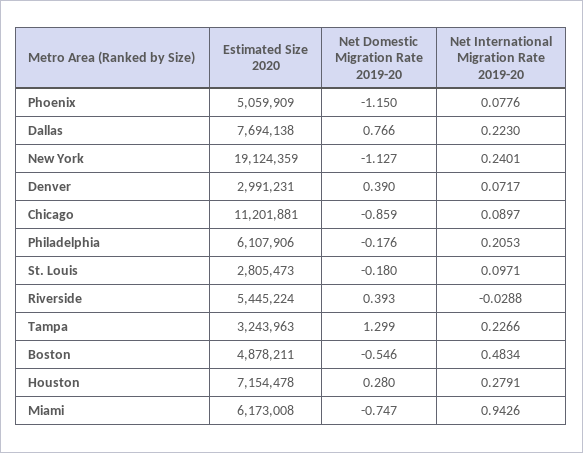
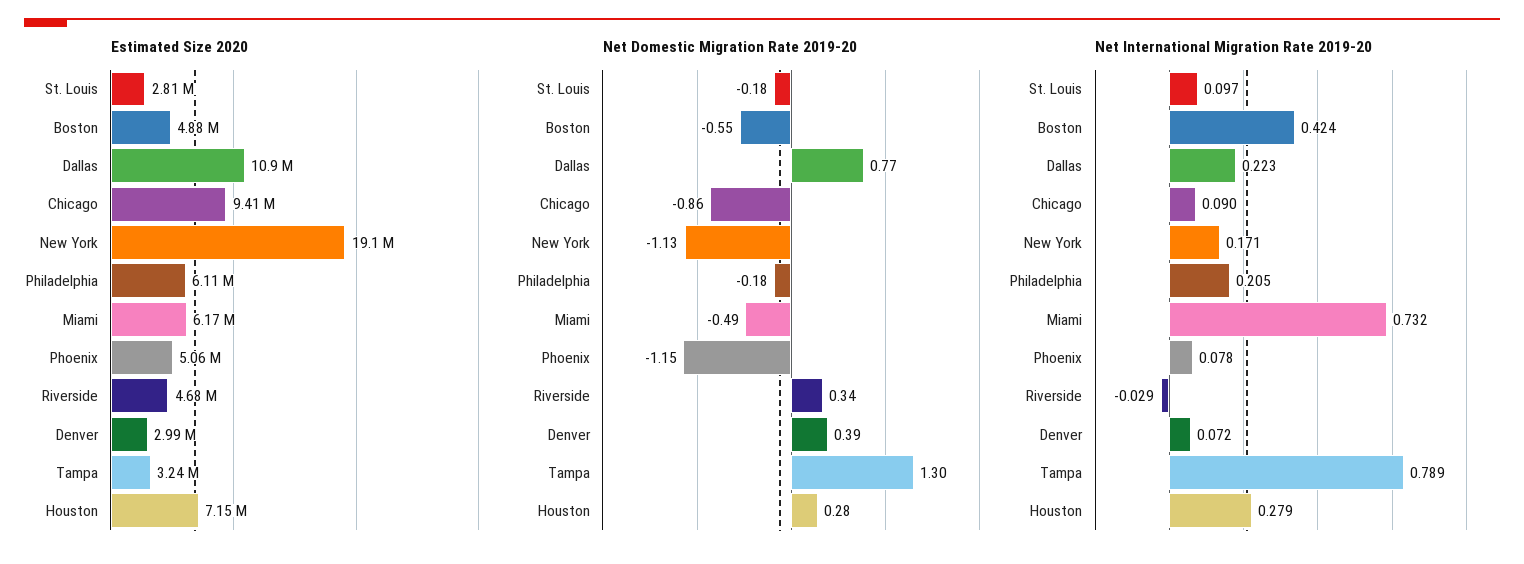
  {
    "Estimated Size 2020": {
      "Phoenix": 5059909,
-     "Dallas": 7694138,
+     "Dallas": 10900000,
      "New York": 19124359,
      "Denver": 2991231,
-     "Chicago": 11201881,
+     "Chicago": 9410000,
      "Philadelphia": 6107906,
      "St. Louis": 2805473,
-     "Riverside": 5445224,
+     "Riverside": 4680000,
      "Tampa": 3243963,
      "Boston": 4878211,
      "Houston": 7154478,
      "Miami": 6173008
    },
    "Net Domestic Migration Rate 2019-20": {
      "Phoenix": -1.15,
      "Dallas": 0.766,
      "New York": -1.127,
      "Denver": 0.39,
      "Chicago": -0.859,
      "Philadelphia": -0.176,
      "St. Louis": -0.18,
-     "Riverside": 0.393,
+     "Riverside": 0.34,
      "Tampa": 1.299,
      "Boston": -0.546,
      "Houston": 0.28,
-     "Miami": -0.747
+     "Miami": -0.49
    },
    "Net International Migration Rate 2019-20": {
      "Phoenix": 0.0776,
      "Dallas": 0.223,
-     "New York": 0.2401,
+     "New York": 0.171,
      "Denver": 0.0717,
      "Chicago": 0.0897,
      "Philadelphia": 0.2053,
      "St. Louis": 0.0971,
      "Riverside": -0.0288,
-     "Tampa": 0.2266,
+     "Tampa": 0.789,
-     "Boston": 0.4834,
+     "Boston": 0.424,
      "Houston": 0.2791,
-     "Miami": 0.9426
+     "Miami": 0.732
    }
  }

